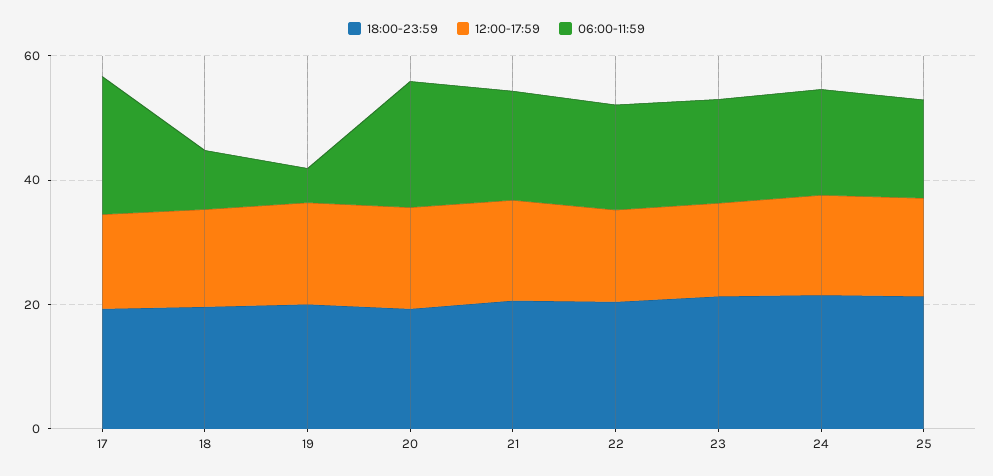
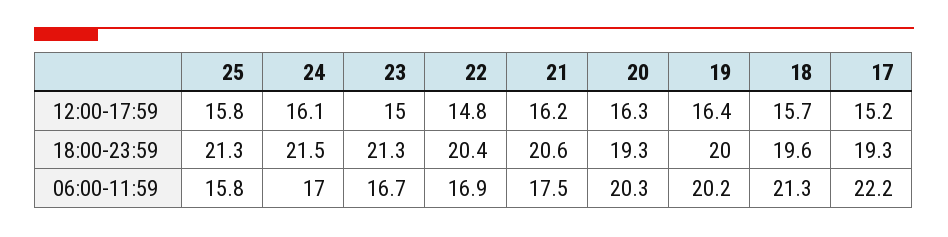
  {
    "18:00-23:59": {
      "17": 19.3,
      "18": 19.6,
      "19": 20,
      "20": 19.3,
      "21": 20.6,
      "22": 20.4,
      "23": 21.3,
      "24": 21.5,
      "25": 21.3
    },
    "12:00-17:59": {
      "17": 15.2,
      "18": 15.7,
      "19": 16.4,
      "20": 16.3,
      "21": 16.2,
      "22": 14.8,
      "23": 15,
      "24": 16.1,
      "25": 15.8
    },
    "06:00-11:59": {
      "17": 22.2,
-     "18": 10,
+     "18": 21.3,
-     "19": 5,
+     "19": 20.2,
      "20": 20.3,
      "21": 17.5,
      "22": 16.9,
      "23": 16.7,
      "24": 17,
      "25": 15.8
    }
  }

